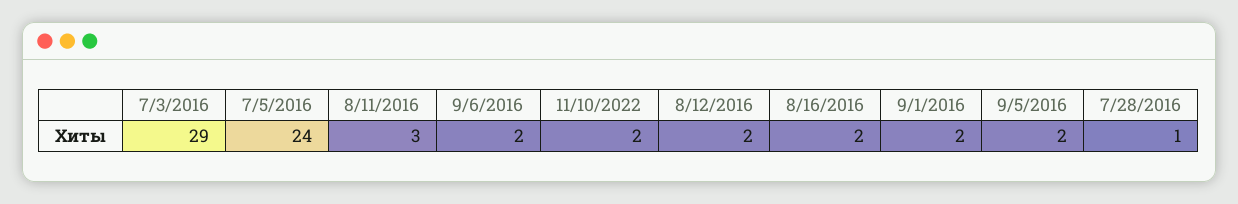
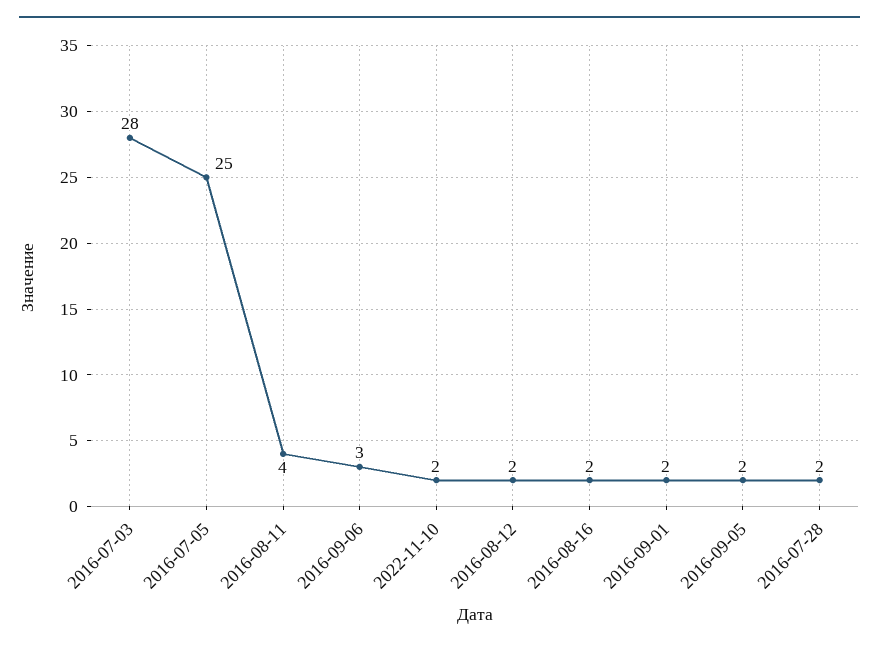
  {
-   "7/3/2016": 29,
+   "7/3/2016": 28,
-   "7/5/2016": 24,
+   "7/5/2016": 25,
-   "8/11/2016": 3,
+   "8/11/2016": 4,
-   "9/6/2016": 2,
+   "9/6/2016": 3,
    "11/10/2022": 2,
    "8/12/2016": 2,
    "8/16/2016": 2,
    "9/1/2016": 2,
    "9/5/2016": 2,
-   "7/28/2016": 1
+   "7/28/2016": 2
  }

